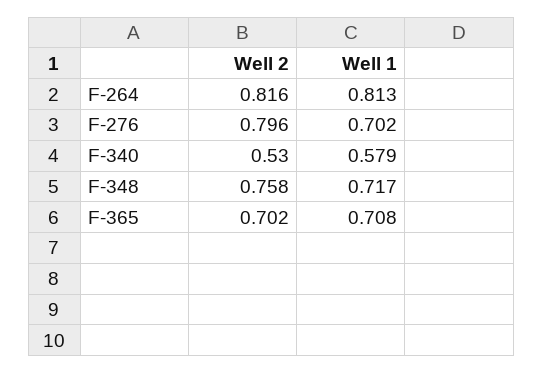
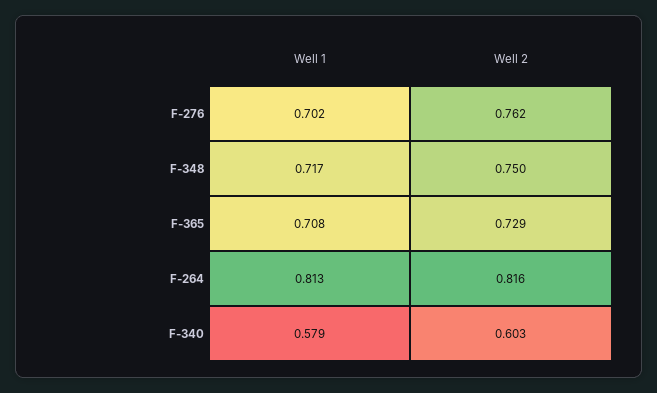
  {
    "Well 2": {
      "F-264": 0.816,
-     "F-276": 0.796,
+     "F-276": 0.762,
-     "F-340": 0.53,
+     "F-340": 0.603,
-     "F-348": 0.758,
+     "F-348": 0.75,
-     "F-365": 0.702
+     "F-365": 0.729
    },
    "Well 1": {
      "F-264": 0.813,
      "F-276": 0.702,
      "F-340": 0.579,
      "F-348": 0.717,
      "F-365": 0.708
    }
  }

